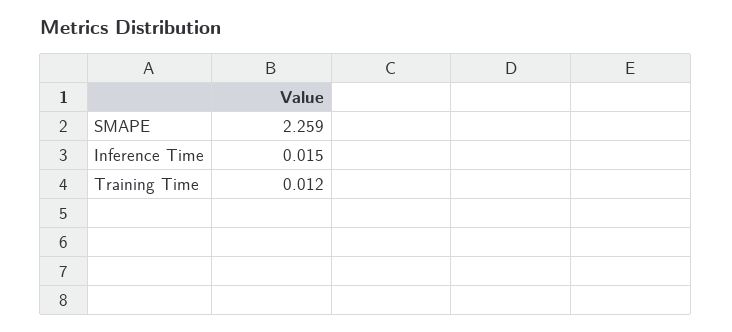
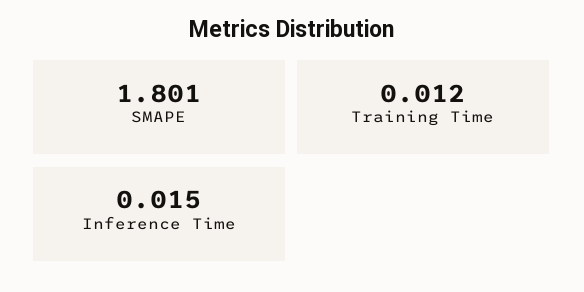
  {
-   "SMAPE": 2.259,
+   "SMAPE": 1.801,
    "Inference Time": 0.015,
    "Training Time": 0.012
  }

